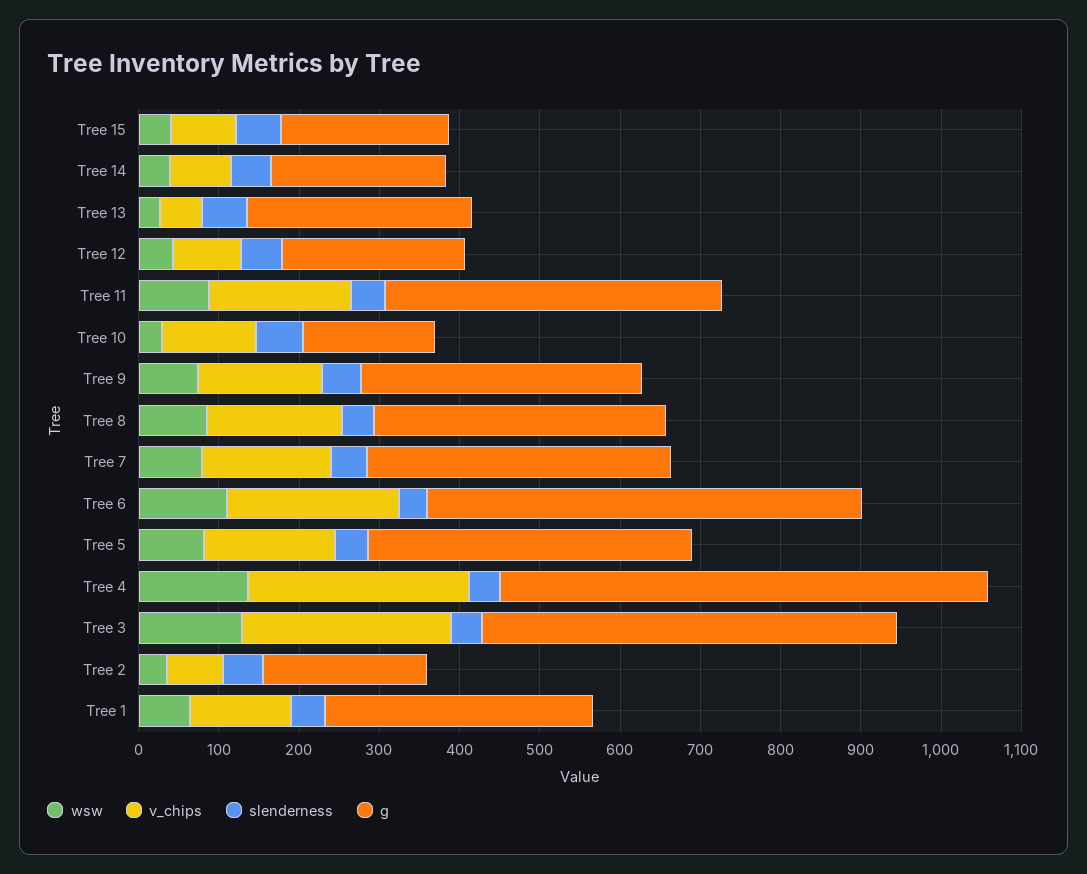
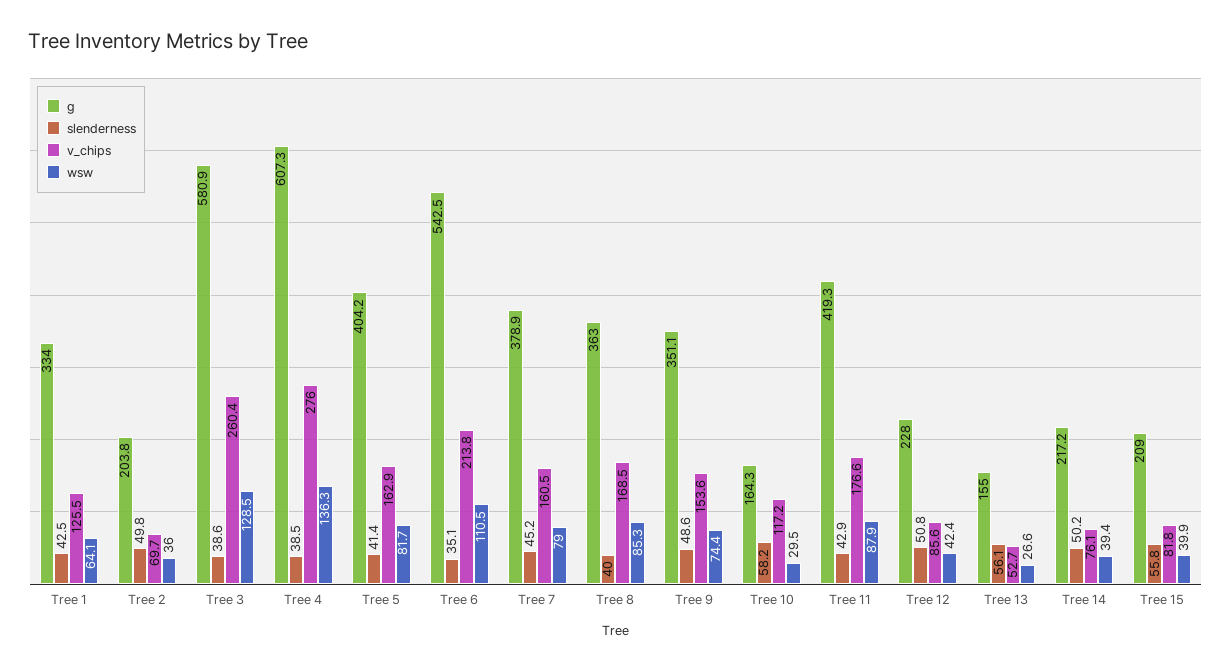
  {
    "wsw": {
      "Tree 15": 39.9,
      "Tree 14": 39.4,
      "Tree 13": 26.6,
      "Tree 12": 42.4,
      "Tree 11": 87.9,
      "Tree 10": 29.5,
      "Tree 9": 74.4,
      "Tree 8": 85.3,
      "Tree 7": 79,
      "Tree 6": 110.5,
      "Tree 5": 81.7,
      "Tree 4": 136.3,
      "Tree 3": 128.5,
      "Tree 2": 36,
      "Tree 1": 64.1
    },
    "v_chips": {
      "Tree 15": 81.8,
      "Tree 14": 76.1,
      "Tree 13": 52.7,
      "Tree 12": 85.6,
      "Tree 11": 176.6,
      "Tree 10": 117.2,
      "Tree 9": 153.6,
      "Tree 8": 168.5,
      "Tree 7": 160.5,
      "Tree 6": 213.8,
      "Tree 5": 162.9,
      "Tree 4": 276,
      "Tree 3": 260.4,
      "Tree 2": 69.7,
      "Tree 1": 125.5
    },
    "slenderness": {
      "Tree 15": 55.8,
      "Tree 14": 50.2,
      "Tree 13": 56.1,
      "Tree 12": 50.8,
      "Tree 11": 42.9,
      "Tree 10": 58.2,
      "Tree 9": 48.6,
      "Tree 8": 40,
      "Tree 7": 45.2,
      "Tree 6": 35.1,
      "Tree 5": 41.4,
      "Tree 4": 38.5,
      "Tree 3": 38.6,
      "Tree 2": 49.8,
      "Tree 1": 42.5
    },
    "g": {
      "Tree 15": 209,
      "Tree 14": 217.2,
-     "Tree 13": 280,
+     "Tree 13": 155,
      "Tree 12": 228,
      "Tree 11": 419.3,
      "Tree 10": 164.3,
      "Tree 9": 351.1,
      "Tree 8": 363,
      "Tree 7": 378.9,
      "Tree 6": 542.5,
      "Tree 5": 404.2,
      "Tree 4": 607.3,
-     "Tree 3": 520,
+     "Tree 3": 580.9,
      "Tree 2": 203.8,
      "Tree 1": 334
    }
  }

